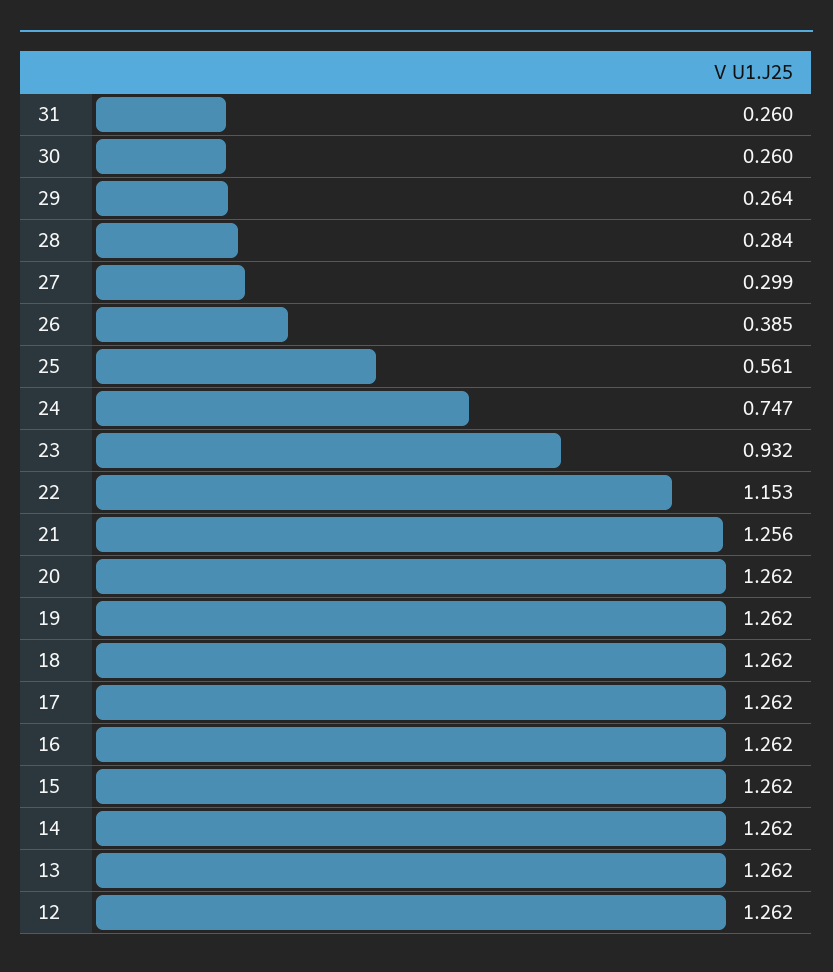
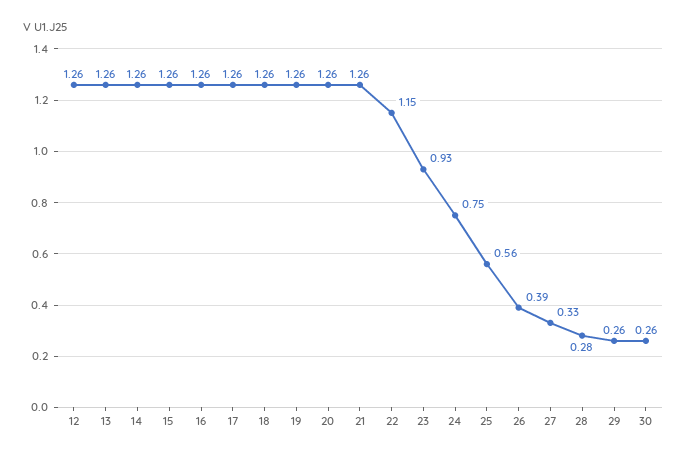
  {
-   "31": 0.26,
    "30": 0.26,
    "29": 0.264,
    "28": 0.284,
-   "27": 0.299,
+   "27": 0.33,
    "26": 0.385,
    "25": 0.561,
    "24": 0.747,
    "23": 0.932,
    "22": 1.153,
    "21": 1.256,
    "20": 1.262,
    "19": 1.262,
    "18": 1.262,
    "17": 1.262,
    "16": 1.262,
    "15": 1.262,
    "14": 1.262,
    "13": 1.262,
    "12": 1.262
  }

